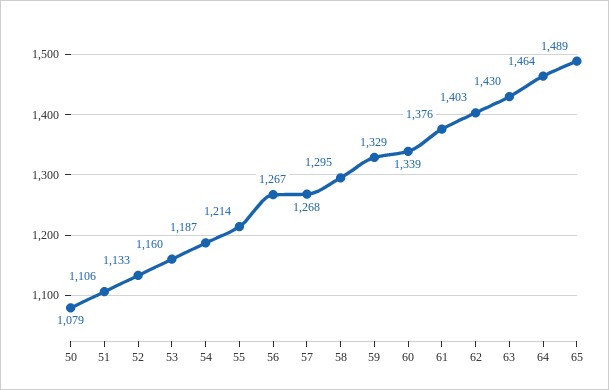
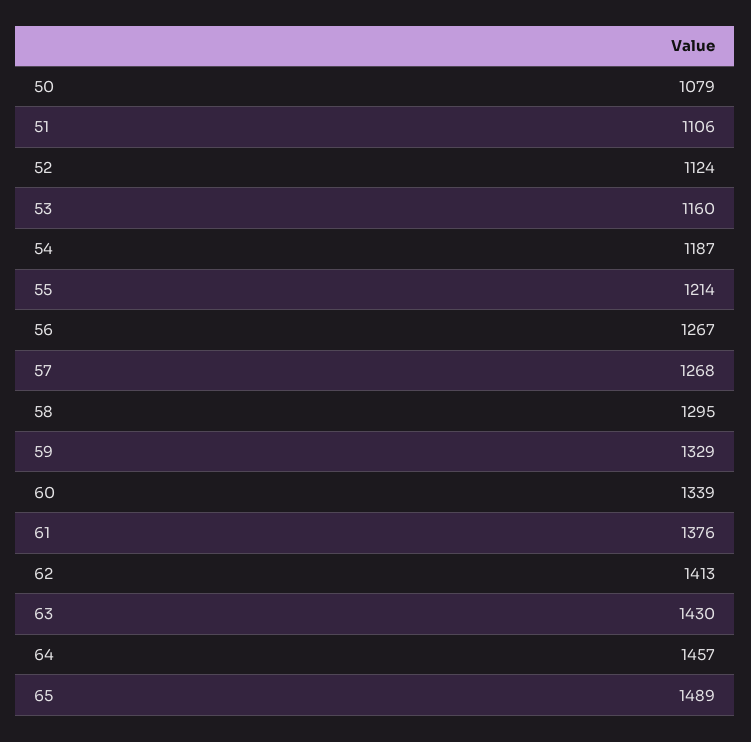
  {
    "50": 1079,
    "51": 1106,
-   "52": 1133,
+   "52": 1124,
    "53": 1160,
    "54": 1187,
    "55": 1214,
    "56": 1267,
    "57": 1268,
    "58": 1295,
    "59": 1329,
    "60": 1339,
    "61": 1376,
-   "62": 1403,
+   "62": 1413,
    "63": 1430,
-   "64": 1464,
+   "64": 1457,
    "65": 1489
  }

